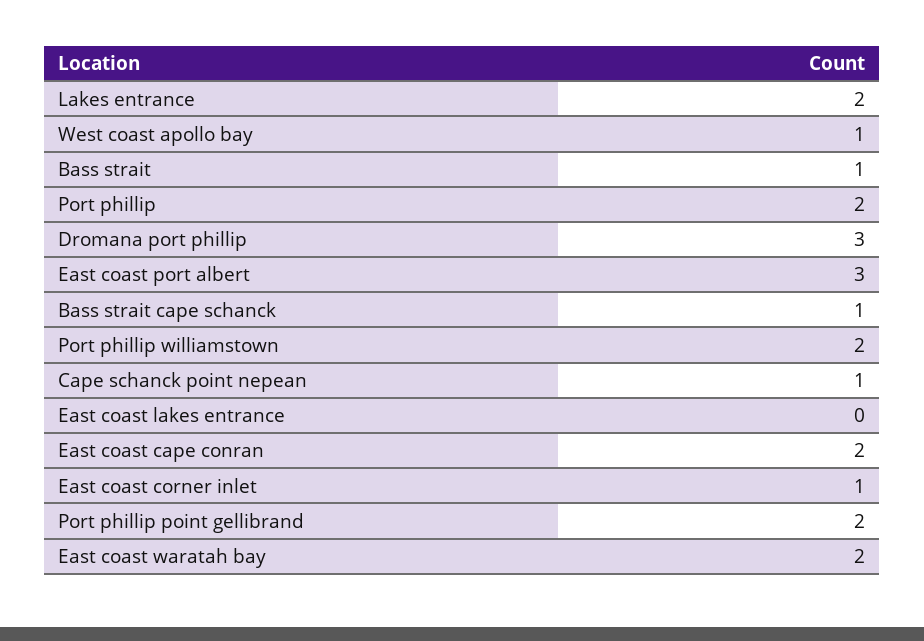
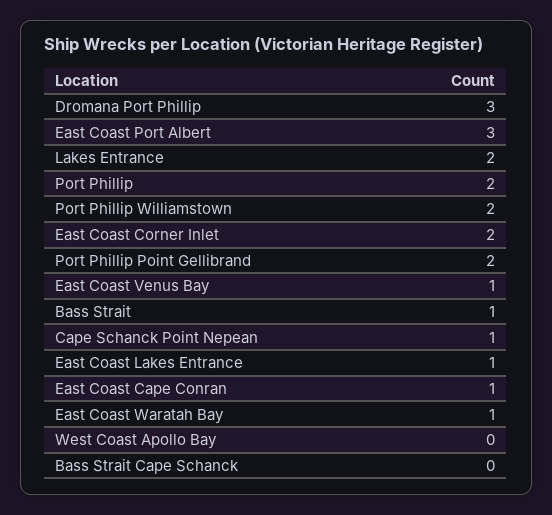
  {
    "Lakes entrance": 2,
-   "West coast apollo bay": 1,
+   "West coast apollo bay": 0,
    "Bass strait": 1,
    "Port phillip": 2,
    "Dromana port phillip": 3,
    "East coast port albert": 3,
-   "Bass strait cape schanck": 1,
+   "Bass strait cape schanck": 0,
    "Port phillip williamstown": 2,
    "Cape schanck point nepean": 1,
-   "East coast lakes entrance": 0,
+   "East coast lakes entrance": 1,
-   "East coast cape conran": 2,
+   "East coast cape conran": 1,
-   "East coast corner inlet": 1,
+   "East coast corner inlet": 2,
    "Port phillip point gellibrand": 2,
-   "East coast waratah bay": 2
+   "East coast waratah bay": 1,
+   "East Coast Venus Bay": 1
  }

